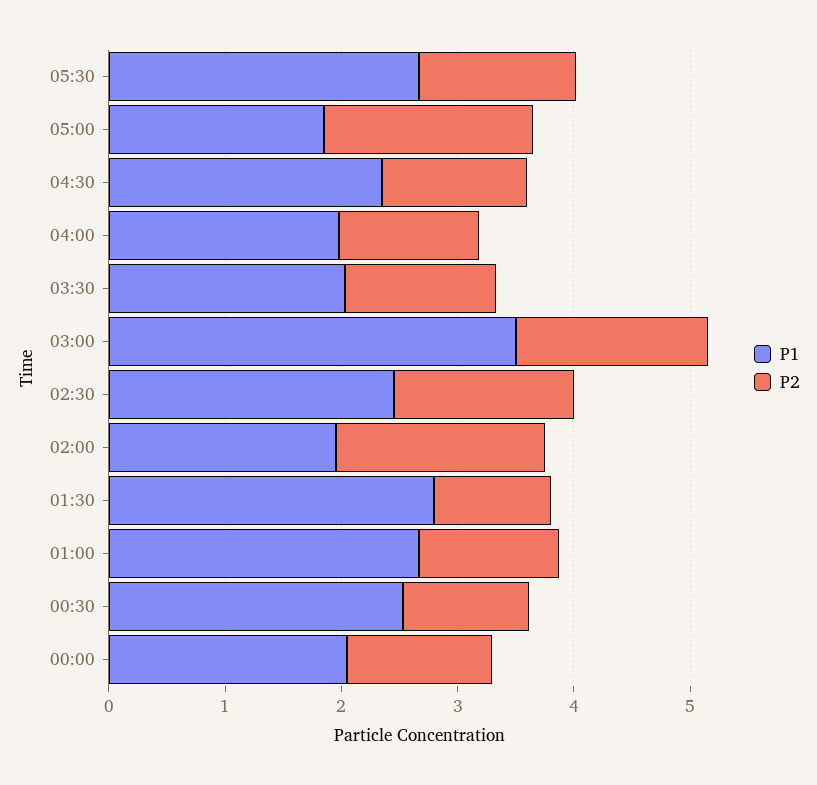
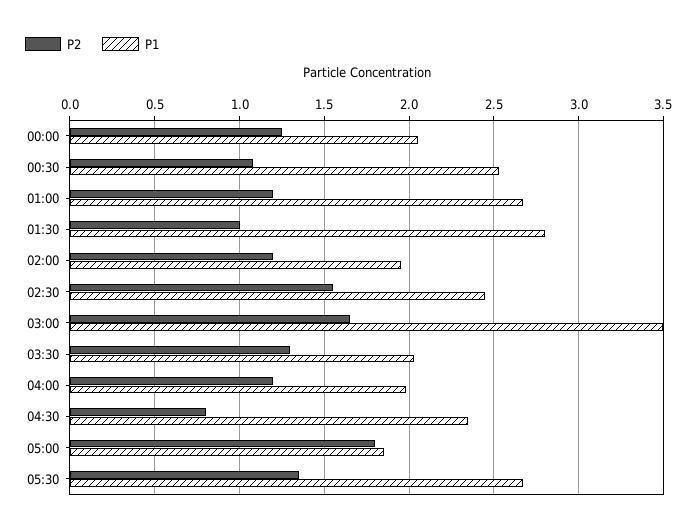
  {
    "P1": {
      "05:30": 2.65,
      "05:00": 1.85,
      "04:30": 2.35,
      "04:00": 2,
      "03:30": 2.05,
      "03:00": 3.5,
      "02:30": 2.45,
      "02:00": 1.95,
      "01:30": 2.8,
      "01:00": 2.65,
      "00:30": 2.55,
      "00:00": 2.05
    },
    "P2": {
      "05:30": 1.35,
      "05:00": 1.8,
-     "04:30": 1.2,
+     "04:30": 0.8,
      "04:00": 1.2,
      "03:30": 1.3,
      "03:00": 1.65,
      "02:30": 1.55,
-     "02:00": 1.8,
+     "02:00": 1.2,
      "01:30": 1,
      "01:00": 1.2,
      "00:30": 1.1,
      "00:00": 1.25
    }
  }

